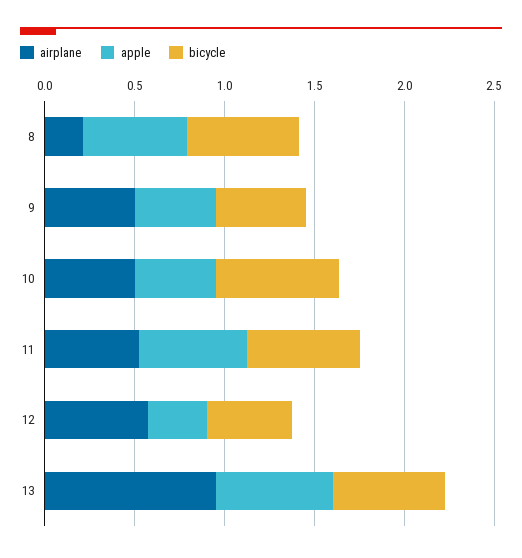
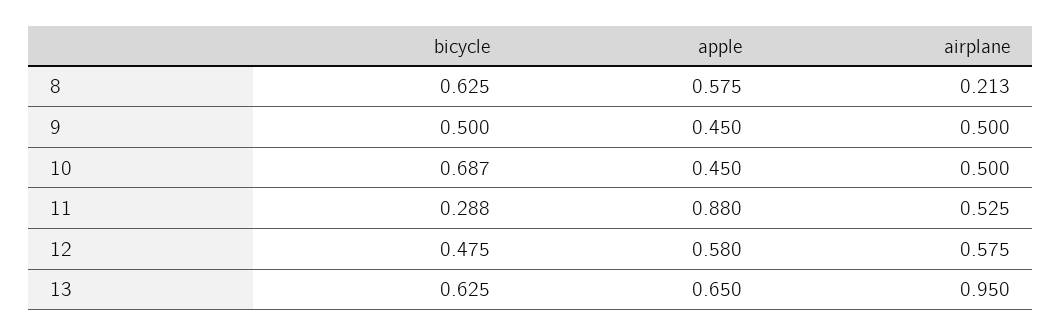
  {
    "airplane": {
      "8": 0.213,
      "9": 0.5,
      "10": 0.5,
      "11": 0.525,
      "12": 0.575,
      "13": 0.95
    },
    "apple": {
      "8": 0.575,
      "9": 0.45,
      "10": 0.45,
-     "11": 0.6,
+     "11": 0.88,
-     "12": 0.3,
+     "12": 0.58,
      "13": 0.65
    },
    "bicycle": {
      "8": 0.625,
      "9": 0.5,
      "10": 0.687,
-     "11": 0.6,
+     "11": 0.288,
      "12": 0.475,
      "13": 0.625
    }
  }

